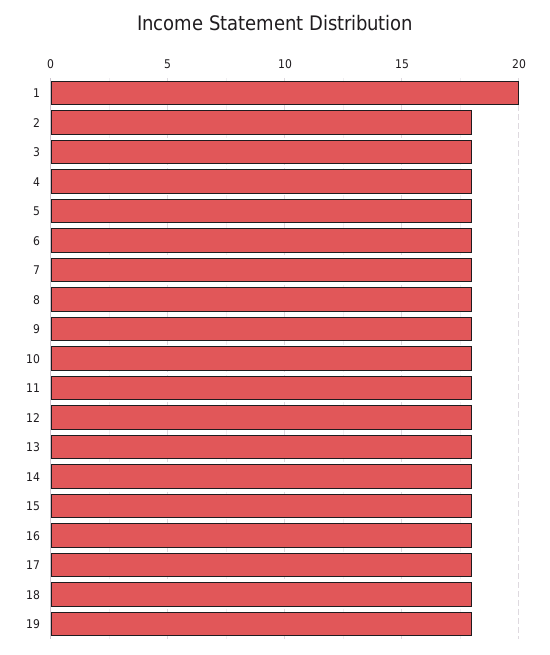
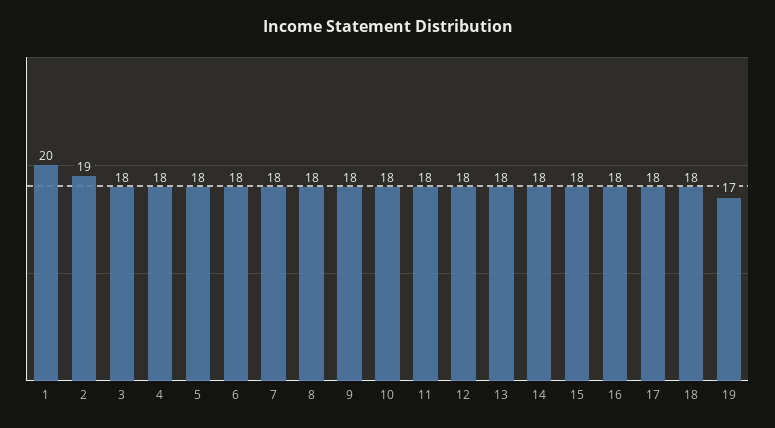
  {
    "1": 20,
-   "2": 18,
+   "2": 19,
    "3": 18,
    "4": 18,
    "5": 18,
    "6": 18,
    "7": 18,
    "8": 18,
    "9": 18,
    "10": 18,
    "11": 18,
    "12": 18,
    "13": 18,
    "14": 18,
    "15": 18,
    "16": 18,
    "17": 18,
    "18": 18,
-   "19": 18
+   "19": 17
  }

